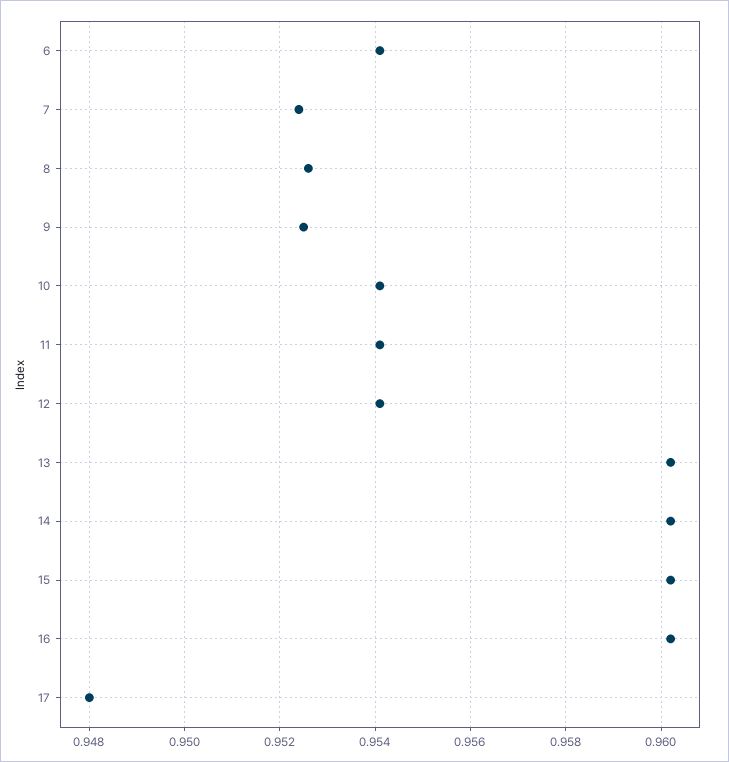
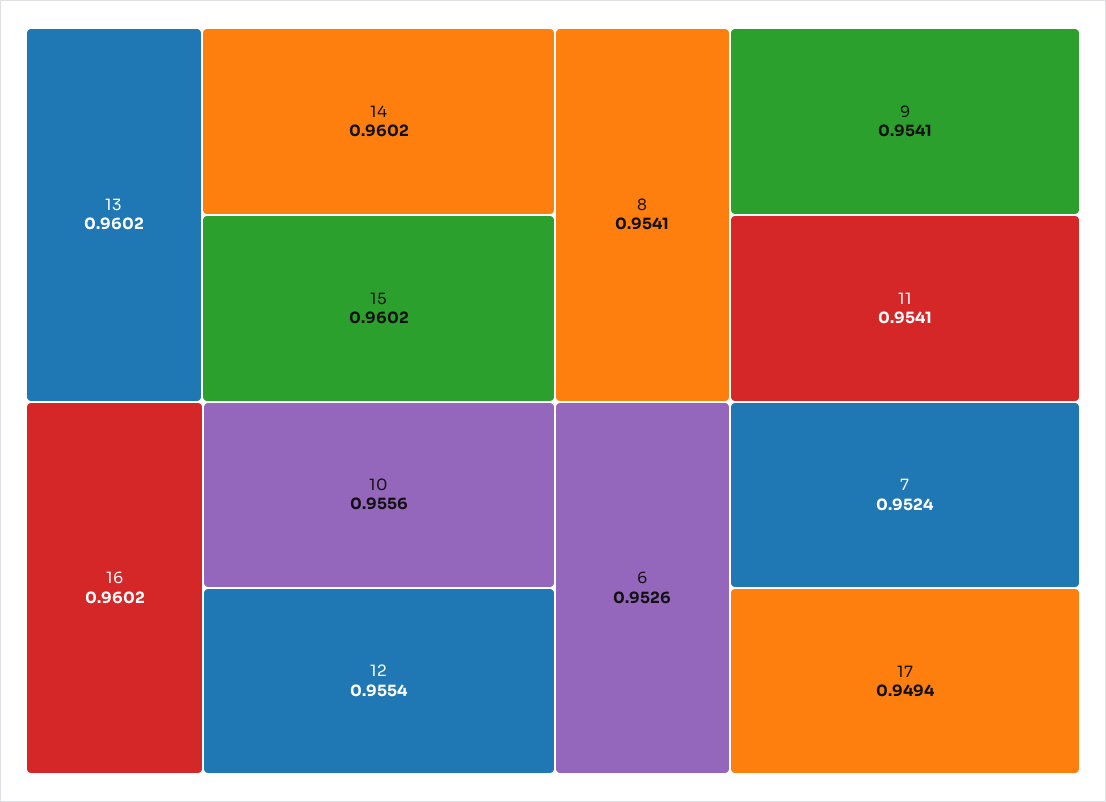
  {
-   "6": 0.954,
+   "6": 0.9526,
    "7": 0.9524,
-   "8": 0.9525,
+   "8": 0.9541,
-   "9": 0.9525,
+   "9": 0.9541,
-   "10": 0.954,
+   "10": 0.9556,
    "11": 0.9541,
-   "12": 0.954,
+   "12": 0.9554,
    "13": 0.9602,
    "14": 0.9602,
    "15": 0.9602,
    "16": 0.9602,
-   "17": 0.948
+   "17": 0.9494
  }

